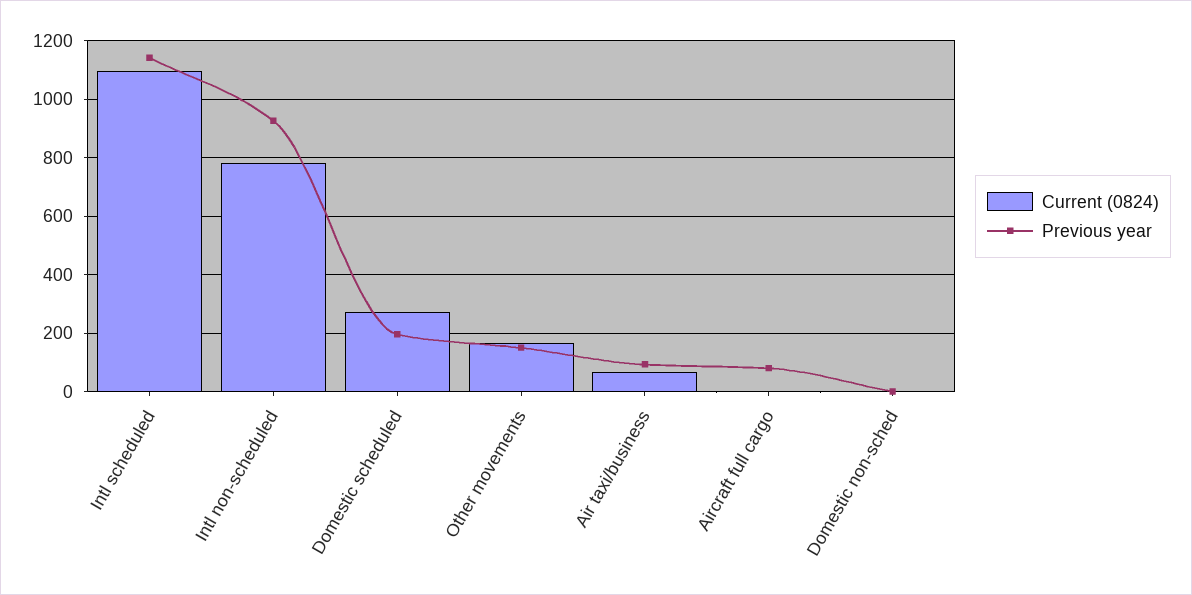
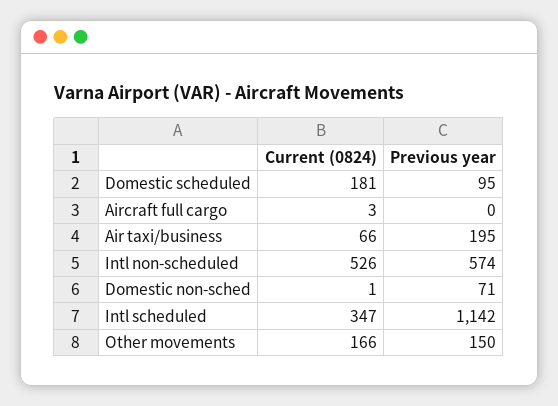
  {
    "Current (0824)": {
-     "Intl scheduled": 1100,
+     "Intl scheduled": 347,
-     "Intl non-scheduled": 775,
+     "Intl non-scheduled": 526,
-     "Domestic scheduled": 275,
+     "Domestic scheduled": 181,
      "Other movements": 166,
      "Air taxi/business": 66,
      "Aircraft full cargo": 3,
      "Domestic non-sched": 1
    },
    "Previous year": {
      "Intl scheduled": 1142,
-     "Intl non-scheduled": 925,
+     "Intl non-scheduled": 574,
-     "Domestic scheduled": 200,
+     "Domestic scheduled": 95,
      "Other movements": 150,
-     "Air taxi/business": 100,
+     "Air taxi/business": 195,
-     "Aircraft full cargo": 75,
+     "Aircraft full cargo": 0,
-     "Domestic non-sched": 0
+     "Domestic non-sched": 71
    }
  }

